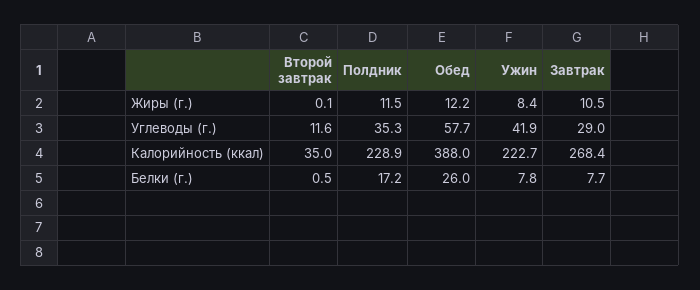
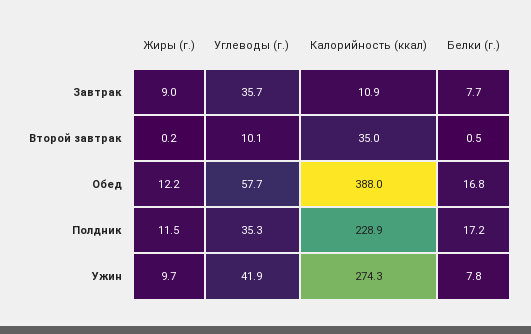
  {
    "Второй завтрак": {
-     "Жиры (г.)": 0.1,
+     "Жиры (г.)": 0.2,
-     "Углеводы (г.)": 11.6,
+     "Углеводы (г.)": 10.1,
      "Калорийность (ккал)": 35,
      "Белки (г.)": 0.5
    },
    "Полдник": {
      "Жиры (г.)": 11.5,
      "Углеводы (г.)": 35.3,
      "Калорийность (ккал)": 228.9,
      "Белки (г.)": 17.2
    },
    "Обед": {
      "Жиры (г.)": 12.2,
      "Углеводы (г.)": 57.7,
      "Калорийность (ккал)": 388,
-     "Белки (г.)": 26
+     "Белки (г.)": 16.8
    },
    "Ужин": {
-     "Жиры (г.)": 8.4,
+     "Жиры (г.)": 9.7,
      "Углеводы (г.)": 41.9,
-     "Калорийность (ккал)": 222.7,
+     "Калорийность (ккал)": 274.3,
      "Белки (г.)": 7.8
    },
    "Завтрак": {
-     "Жиры (г.)": 10.5,
+     "Жиры (г.)": 9,
-     "Углеводы (г.)": 29,
+     "Углеводы (г.)": 35.7,
-     "Калорийность (ккал)": 268.4,
+     "Калорийность (ккал)": 10.9,
      "Белки (г.)": 7.7
    }
  }

